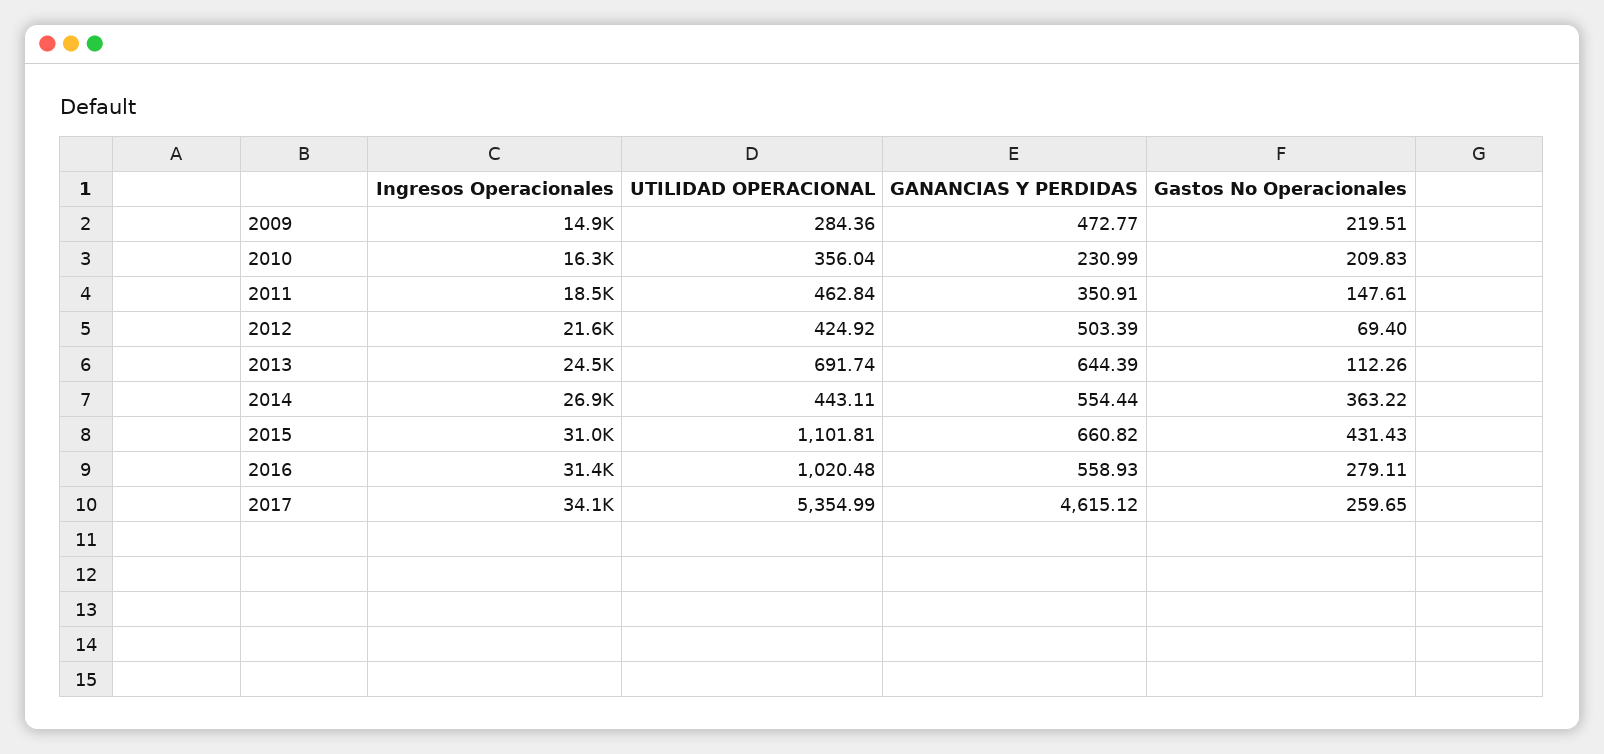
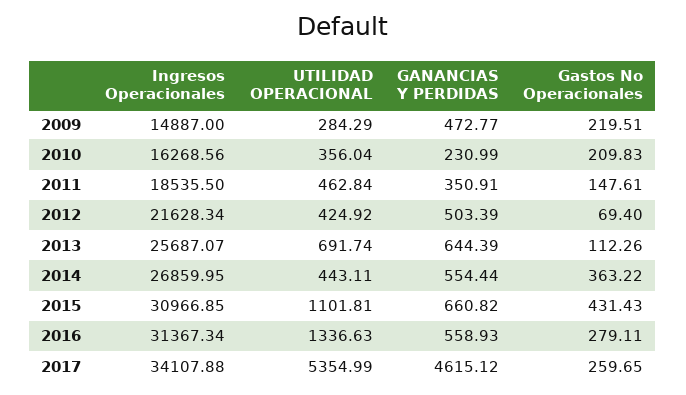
  {
    "Ingresos Operacionales": {
      "2009": 14887,
      "2010": 16268.56,
      "2011": 18535.5,
      "2012": 21628.34,
-     "2013": 24500,
+     "2013": 25687.07,
      "2014": 26859.95,
      "2015": 30966.85,
      "2016": 31367.34,
      "2017": 34107.88
    },
    "UTILIDAD OPERACIONAL": {
-     "2009": 284.36,
+     "2009": 284.29,
      "2010": 356.04,
      "2011": 462.84,
      "2012": 424.92,
      "2013": 691.74,
      "2014": 443.11,
      "2015": 1101.81,
-     "2016": 1020.48,
+     "2016": 1336.63,
      "2017": 5354.99
    },
    "GANANCIAS Y PERDIDAS": {
      "2009": 472.77,
      "2010": 230.99,
      "2011": 350.91,
      "2012": 503.39,
      "2013": 644.39,
      "2014": 554.44,
      "2015": 660.82,
      "2016": 558.93,
      "2017": 4615.12
    },
    "Gastos No Operacionales": {
      "2009": 219.51,
      "2010": 209.83,
      "2011": 147.61,
      "2012": 69.4,
      "2013": 112.26,
      "2014": 363.22,
      "2015": 431.43,
      "2016": 279.11,
      "2017": 259.65
    }
  }

